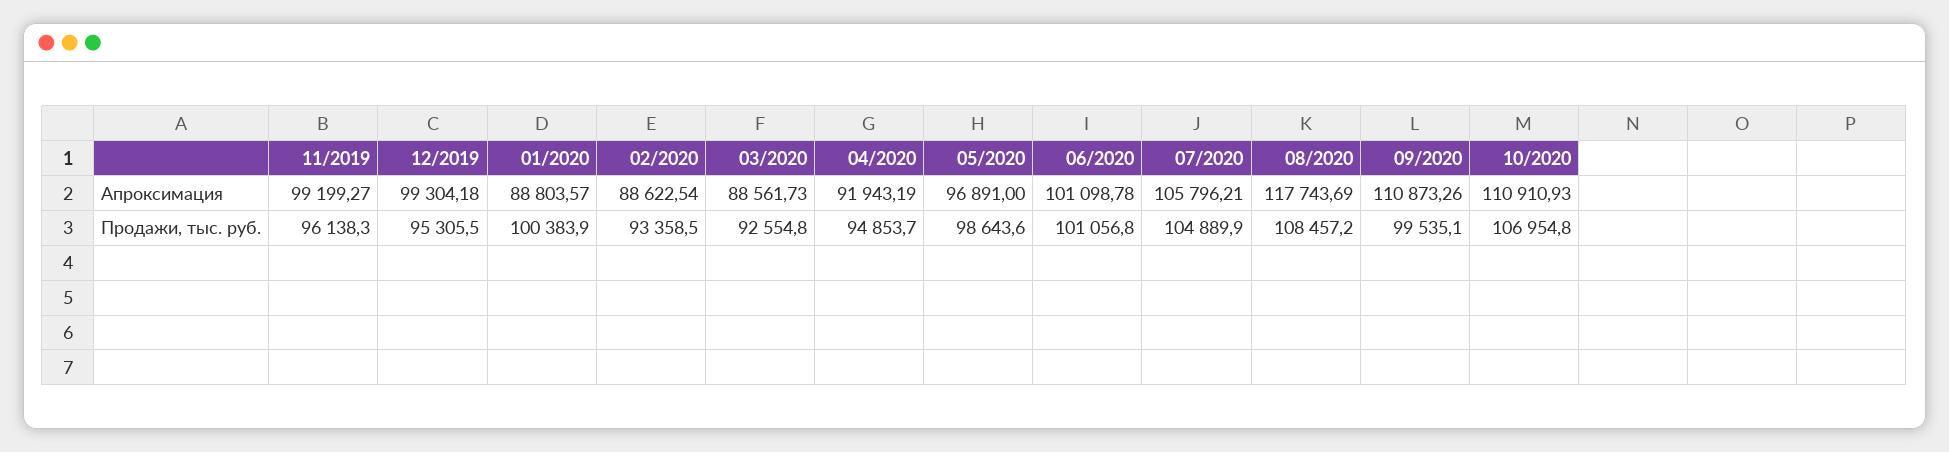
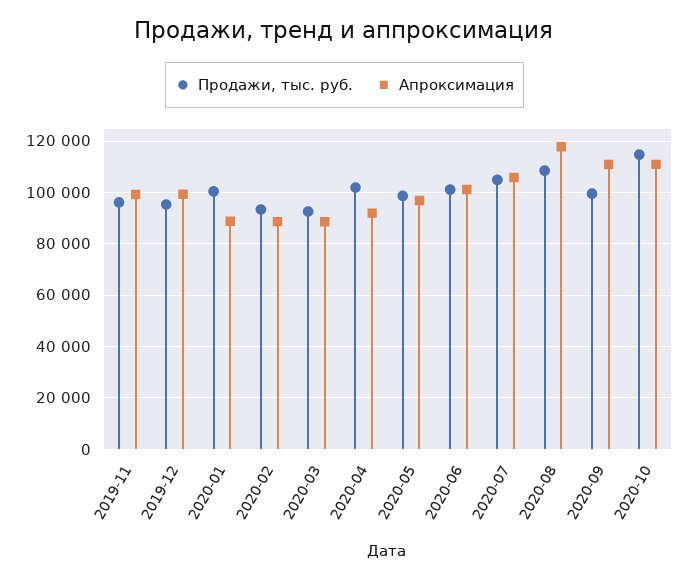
  {
    "Апроксимация": {
      "11/2019": 99199.27,
      "12/2019": 99304.18,
      "01/2020": 88803.57,
      "02/2020": 88622.54,
      "03/2020": 88561.73,
      "04/2020": 91943.19,
      "05/2020": 96891,
      "06/2020": 101098.78,
      "07/2020": 105796.21,
      "08/2020": 117743.69,
      "09/2020": 110873.26,
      "10/2020": 110910.93
    },
    "Продажи, тыс. руб.": {
      "11/2019": 96138.3,
      "12/2019": 95305.5,
      "01/2020": 100383.9,
      "02/2020": 93358.5,
      "03/2020": 92554.8,
-     "04/2020": 94853.7,
+     "04/2020": 102500,
      "05/2020": 98643.6,
      "06/2020": 101056.8,
      "07/2020": 104889.9,
      "08/2020": 108457.2,
      "09/2020": 99535.1,
-     "10/2020": 106954.8
+     "10/2020": 115000
    }
  }

